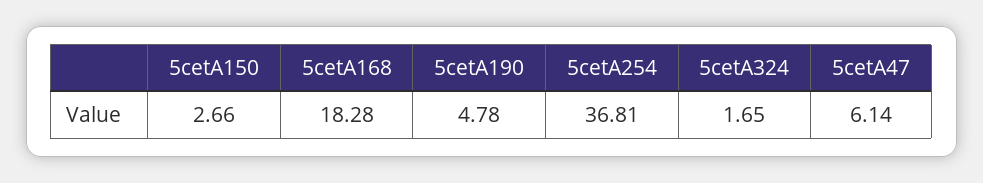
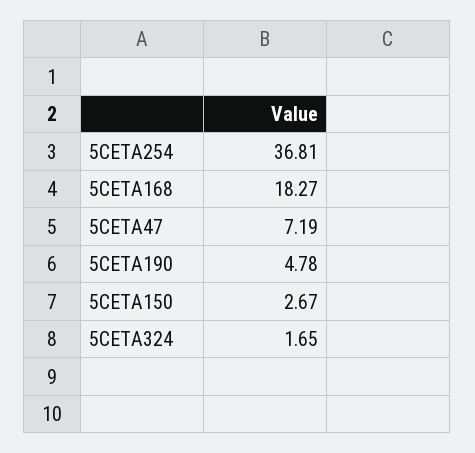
  {
-   "5cetA150": 2.66,
+   "5cetA150": 2.67,
-   "5cetA168": 18.28,
+   "5cetA168": 18.27,
    "5cetA190": 4.78,
    "5cetA254": 36.81,
    "5cetA324": 1.65,
-   "5cetA47": 6.14
+   "5cetA47": 7.19
  }

